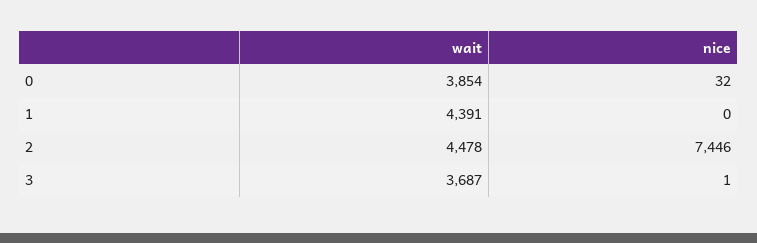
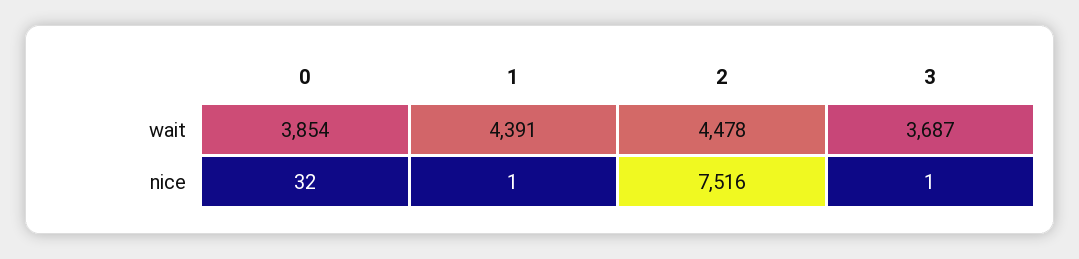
  {
    "wait": {
      "0": 3854,
      "1": 4391,
      "2": 4478,
      "3": 3687
    },
    "nice": {
      "0": 32,
-     "1": 0,
+     "1": 1,
-     "2": 7446,
+     "2": 7516,
      "3": 1
    }
  }

